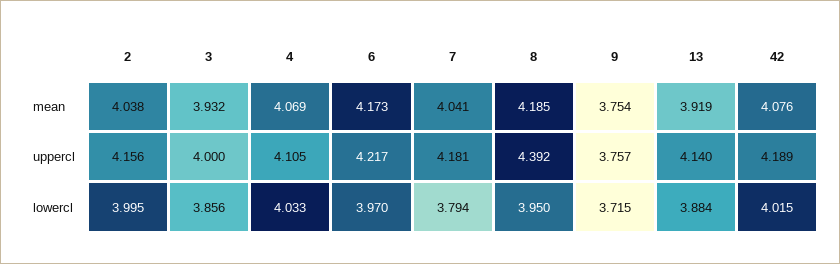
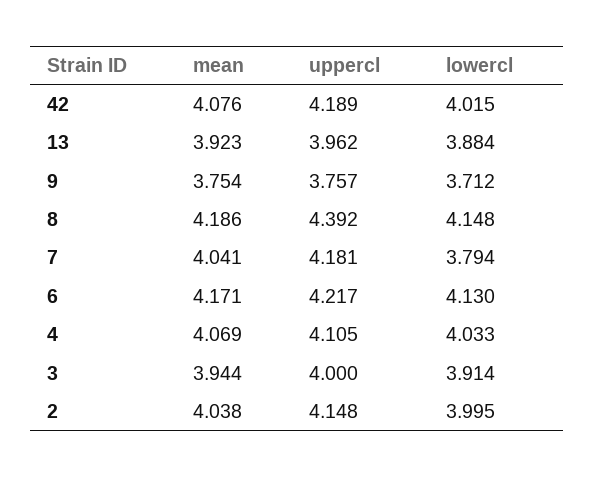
  {
    "2": {
      "mean": 4.038,
-     "uppercl": 4.156,
+     "uppercl": 4.148,
      "lowercl": 3.995
    },
    "3": {
-     "mean": 3.932,
+     "mean": 3.944,
      "uppercl": 4,
-     "lowercl": 3.856
+     "lowercl": 3.914
    },
    "4": {
      "mean": 4.069,
      "uppercl": 4.105,
      "lowercl": 4.033
    },
    "6": {
-     "mean": 4.173,
+     "mean": 4.171,
      "uppercl": 4.217,
-     "lowercl": 3.97
+     "lowercl": 4.13
    },
    "7": {
      "mean": 4.041,
      "uppercl": 4.181,
      "lowercl": 3.794
    },
    "8": {
-     "mean": 4.185,
+     "mean": 4.186,
      "uppercl": 4.392,
-     "lowercl": 3.95
+     "lowercl": 4.148
    },
    "9": {
      "mean": 3.754,
      "uppercl": 3.757,
-     "lowercl": 3.715
+     "lowercl": 3.712
    },
    "13": {
-     "mean": 3.919,
+     "mean": 3.923,
-     "uppercl": 4.14,
+     "uppercl": 3.962,
      "lowercl": 3.884
    },
    "42": {
      "mean": 4.076,
      "uppercl": 4.189,
      "lowercl": 4.015
    }
  }

